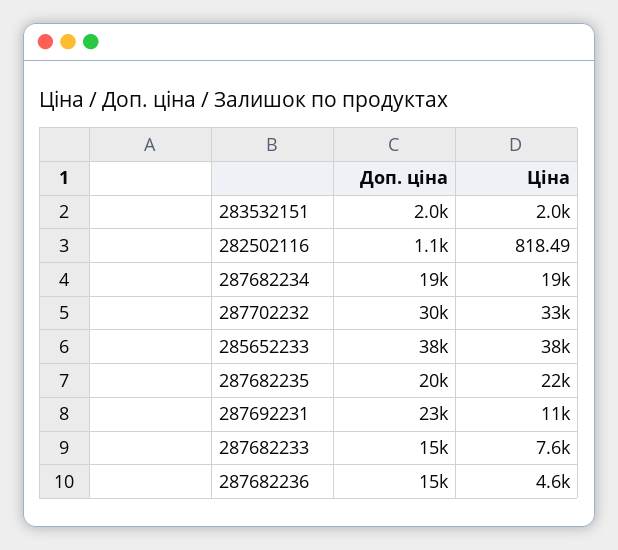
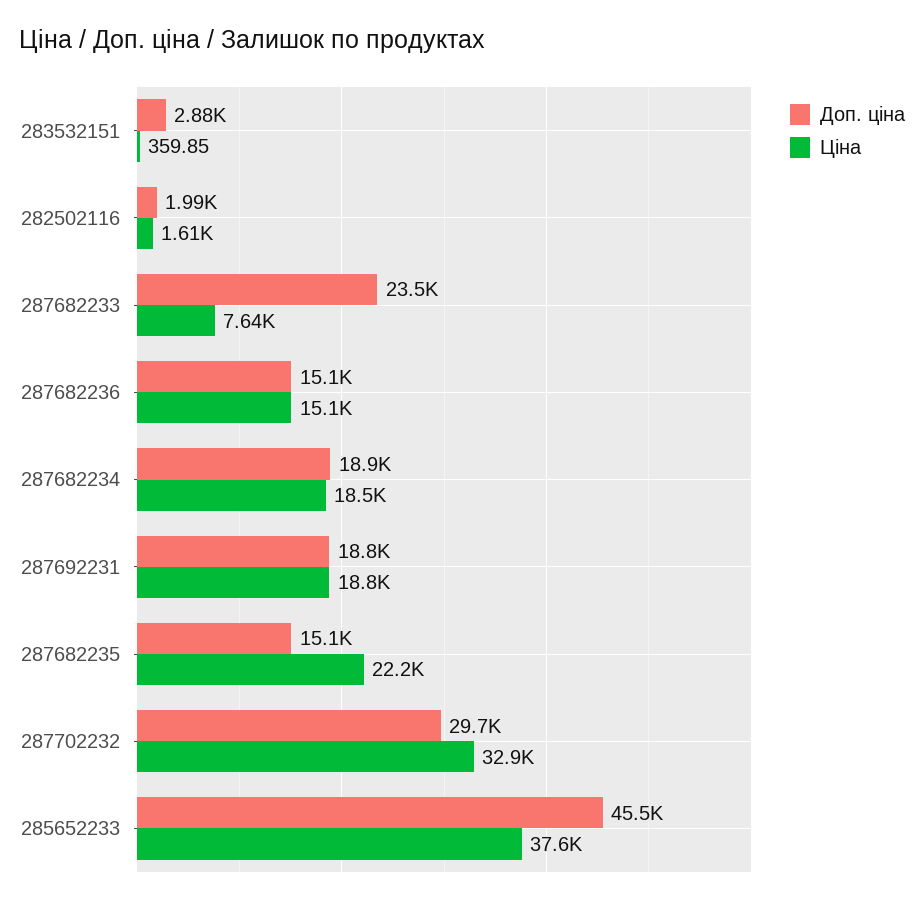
  {
    "Доп. ціна": {
-     "283532151": 2000,
+     "283532151": 2880,
-     "282502116": 1100,
+     "282502116": 1990,
      "287682234": 18900,
      "287702232": 29700,
-     "285652233": 38000,
+     "285652233": 45500,
-     "287682235": 20000,
+     "287682235": 15100,
-     "287692231": 23000,
+     "287692231": 18800,
-     "287682233": 15000,
+     "287682233": 23500,
      "287682236": 15100
    },
    "Ціна": {
-     "283532151": 2000,
+     "283532151": 359.85,
-     "282502116": 818.49,
+     "282502116": 1610,
      "287682234": 18500,
      "287702232": 32900,
      "285652233": 37600,
      "287682235": 22200,
-     "287692231": 11000,
+     "287692231": 18800,
      "287682233": 7640,
-     "287682236": 4600
+     "287682236": 15100
    }
  }

